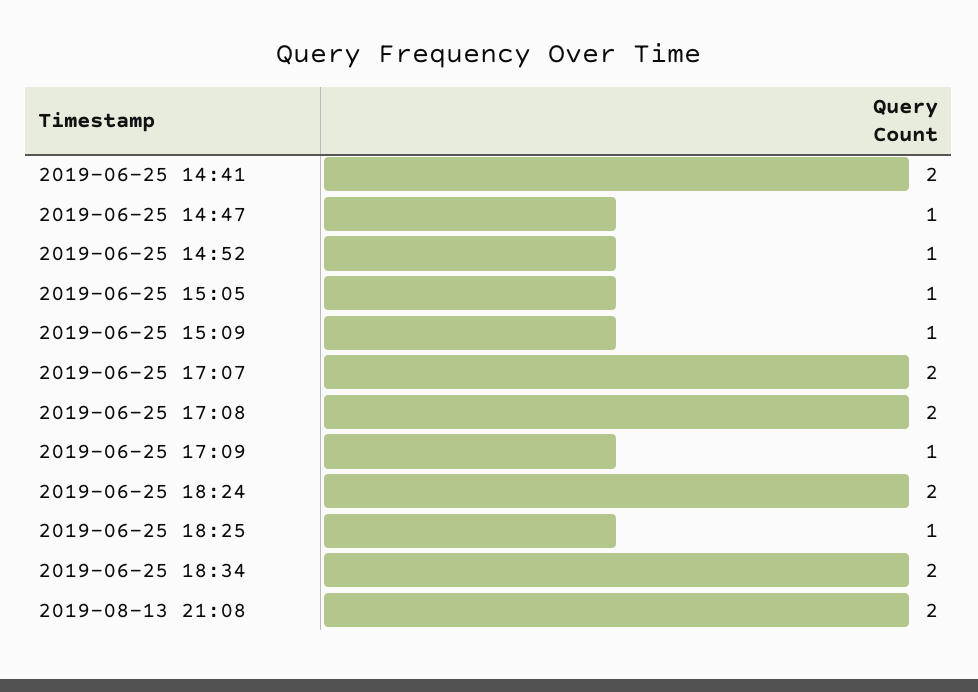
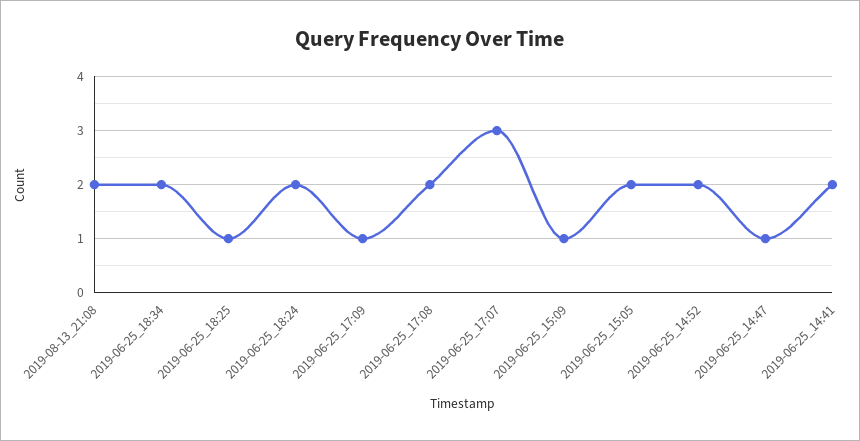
  {
    "2019-06-25 14:41": 2,
    "2019-06-25 14:47": 1,
-   "2019-06-25 14:52": 1,
+   "2019-06-25 14:52": 2,
-   "2019-06-25 15:05": 1,
+   "2019-06-25 15:05": 2,
    "2019-06-25 15:09": 1,
-   "2019-06-25 17:07": 2,
+   "2019-06-25 17:07": 3,
    "2019-06-25 17:08": 2,
    "2019-06-25 17:09": 1,
    "2019-06-25 18:24": 2,
    "2019-06-25 18:25": 1,
    "2019-06-25 18:34": 2,
    "2019-08-13 21:08": 2
  }

